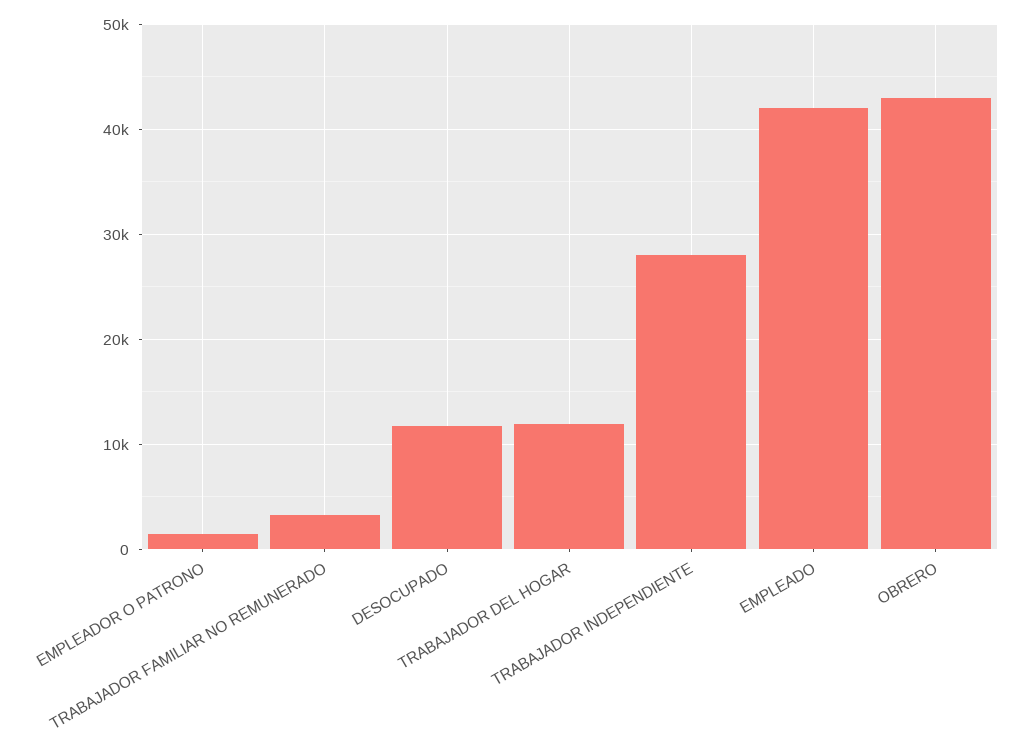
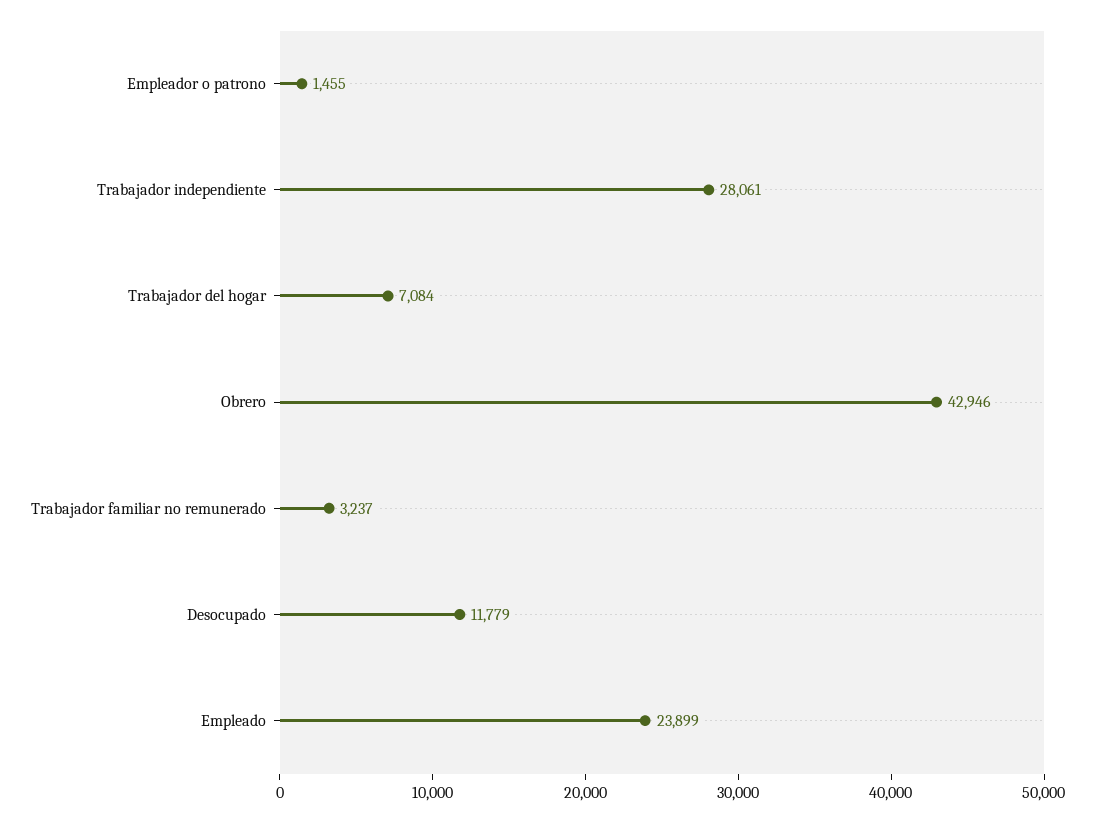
  {
    "EMPLEADOR O PATRONO": 1455,
    "TRABAJADOR FAMILIAR NO REMUNERADO": 3237,
    "DESOCUPADO": 11779,
-   "TRABAJADOR DEL HOGAR": 12000,
+   "TRABAJADOR DEL HOGAR": 7084,
    "TRABAJADOR INDEPENDIENTE": 28061,
-   "EMPLEADO": 42000,
+   "EMPLEADO": 23899,
    "OBRERO": 42946
  }

